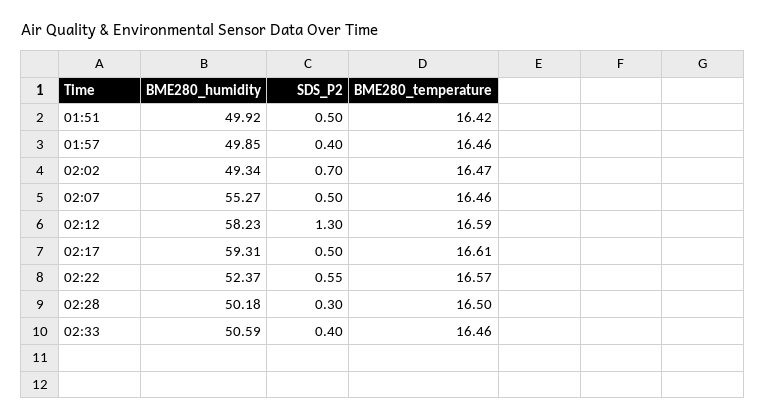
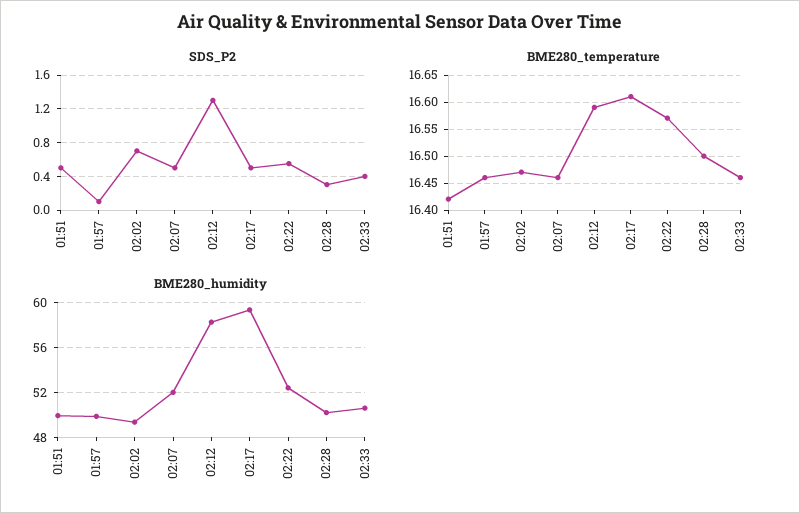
  {
    "BME280_humidity": {
      "01:51": 49.92,
      "01:57": 49.85,
      "02:02": 49.34,
-     "02:07": 55.27,
+     "02:07": 52,
      "02:12": 58.23,
      "02:17": 59.31,
      "02:22": 52.37,
      "02:28": 50.18,
      "02:33": 50.59
    },
    "SDS_P2": {
      "01:51": 0.5,
-     "01:57": 0.4,
+     "01:57": 0.1,
      "02:02": 0.7,
      "02:07": 0.5,
      "02:12": 1.3,
      "02:17": 0.5,
      "02:22": 0.55,
      "02:28": 0.3,
      "02:33": 0.4
    },
    "BME280_temperature": {
      "01:51": 16.42,
      "01:57": 16.46,
      "02:02": 16.47,
      "02:07": 16.46,
      "02:12": 16.59,
      "02:17": 16.61,
      "02:22": 16.57,
      "02:28": 16.5,
      "02:33": 16.46
    }
  }

